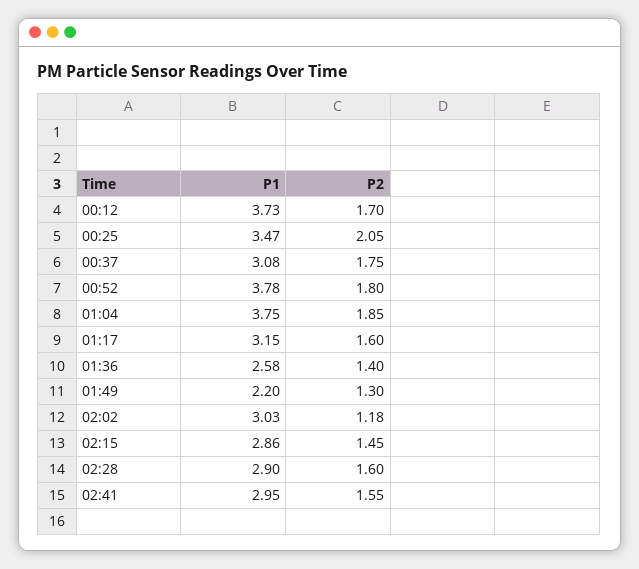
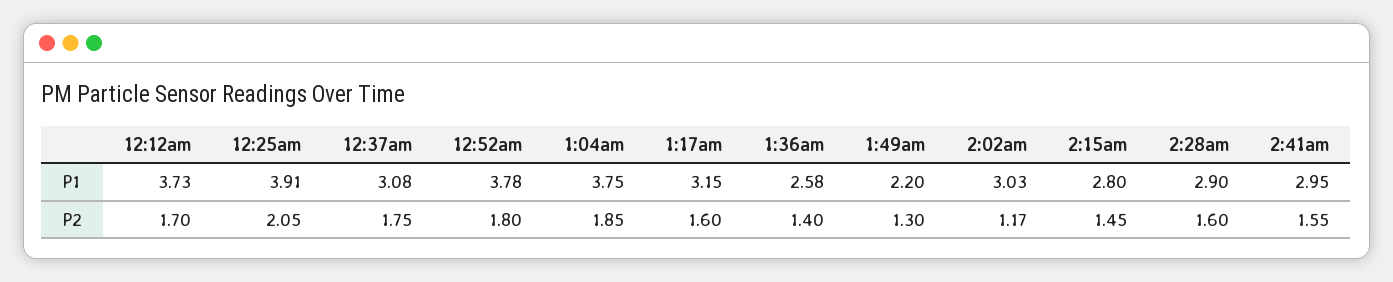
  {
    "P1": {
      "00:12": 3.73,
-     "00:25": 3.47,
+     "00:25": 3.91,
      "00:37": 3.08,
      "00:52": 3.78,
      "01:04": 3.75,
      "01:17": 3.15,
      "01:36": 2.58,
      "01:49": 2.2,
      "02:02": 3.03,
-     "02:15": 2.86,
+     "02:15": 2.8,
      "02:28": 2.9,
      "02:41": 2.95
    },
    "P2": {
      "00:12": 1.7,
      "00:25": 2.05,
      "00:37": 1.75,
      "00:52": 1.8,
      "01:04": 1.85,
      "01:17": 1.6,
      "01:36": 1.4,
      "01:49": 1.3,
-     "02:02": 1.18,
+     "02:02": 1.17,
      "02:15": 1.45,
      "02:28": 1.6,
      "02:41": 1.55
    }
  }

